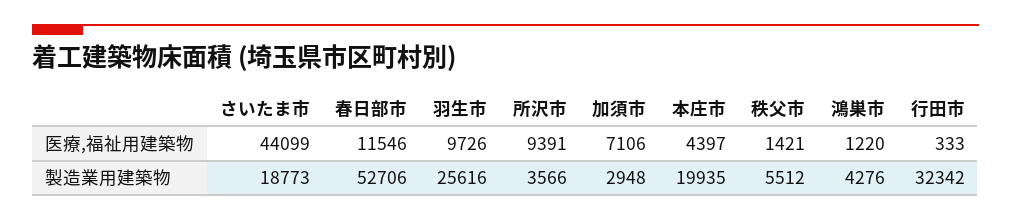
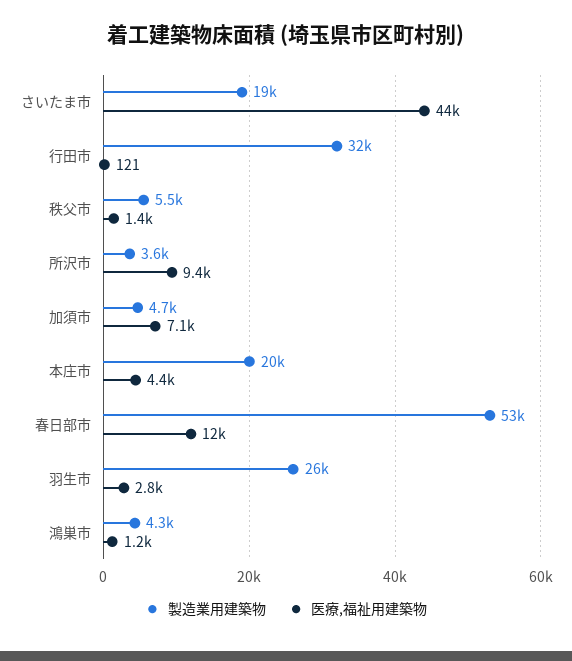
  {
    "医療,福祉用建築物": {
      "さいたま市": 44099,
      "春日部市": 11546,
-     "羽生市": 9726,
+     "羽生市": 2800,
      "所沢市": 9391,
      "加須市": 7106,
      "本庄市": 4397,
      "秩父市": 1421,
      "鴻巣市": 1220,
-     "行田市": 333
+     "行田市": 121
    },
    "製造業用建築物": {
      "さいたま市": 18773,
      "春日部市": 52706,
      "羽生市": 25616,
      "所沢市": 3566,
-     "加須市": 2948,
+     "加須市": 4700,
      "本庄市": 19935,
      "秩父市": 5512,
      "鴻巣市": 4276,
      "行田市": 32342
    }
  }

